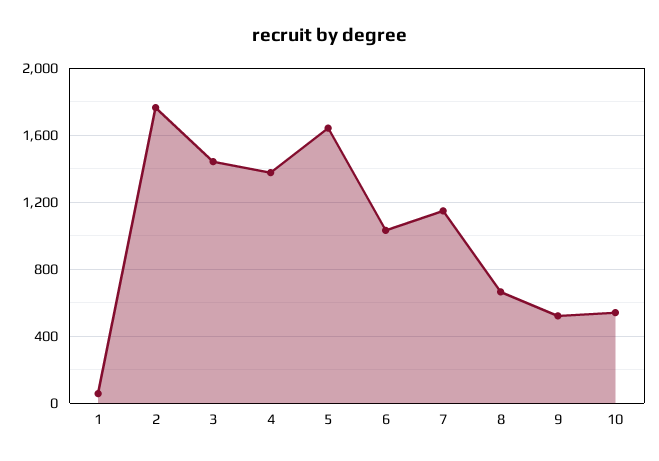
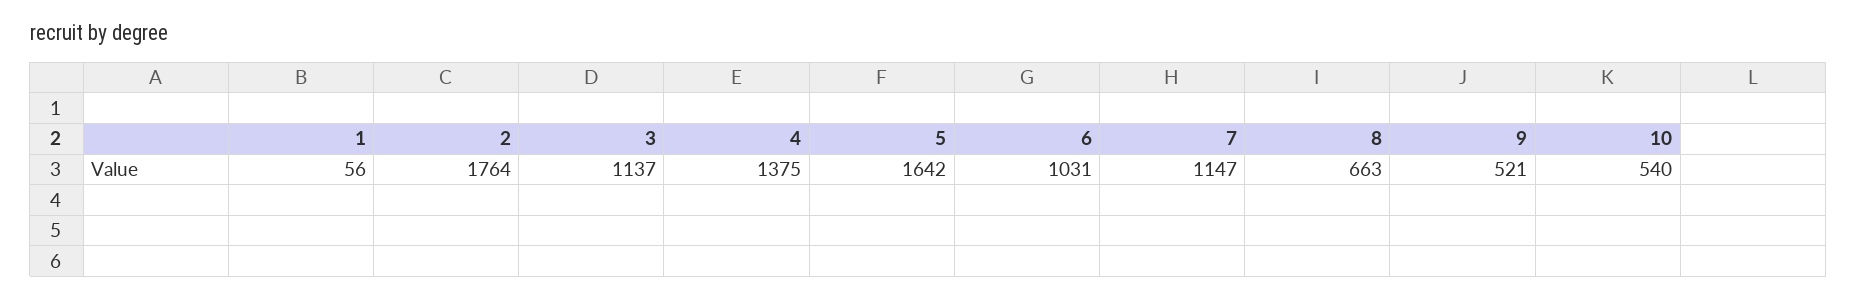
  {
    "1": 56,
    "2": 1764,
-   "3": 1450,
+   "3": 1137,
    "4": 1375,
    "5": 1642,
    "6": 1031,
    "7": 1147,
    "8": 663,
    "9": 521,
    "10": 540
  }

